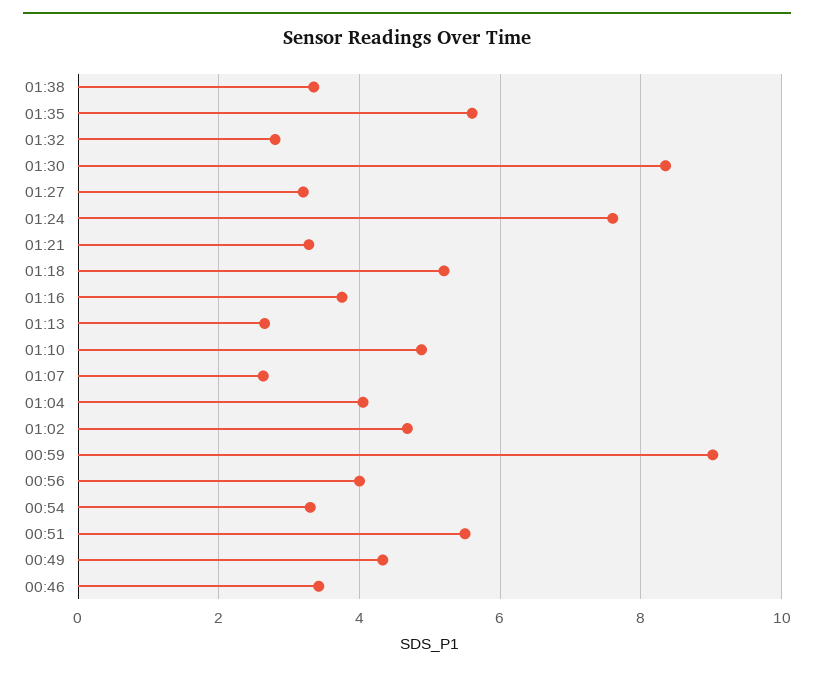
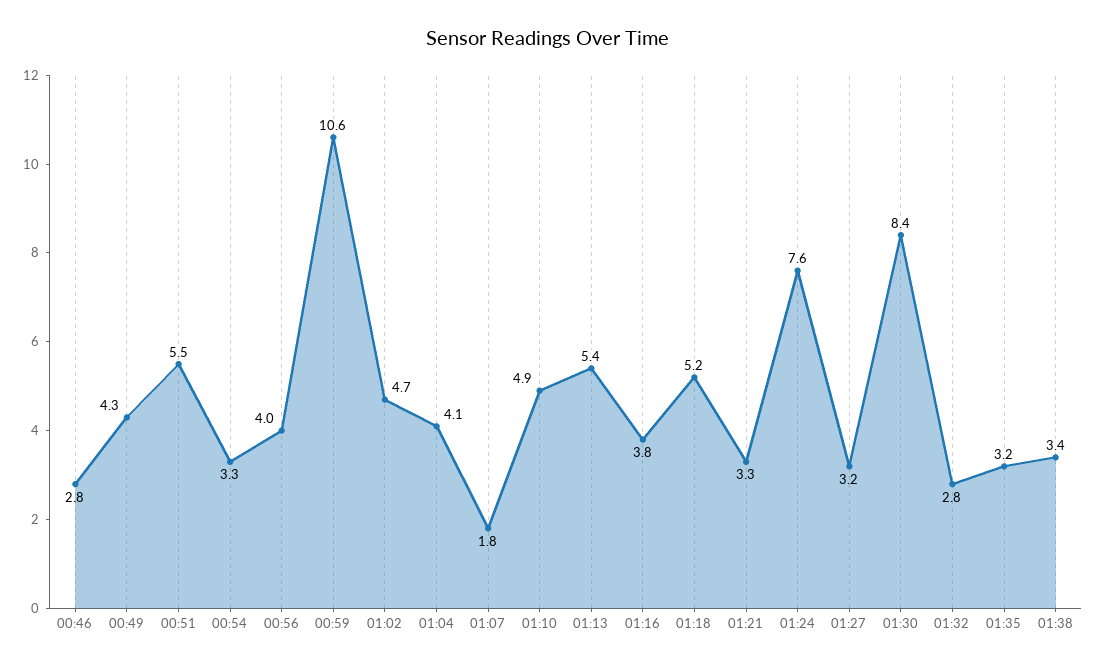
  {
    "01:38": 3.4,
-   "01:35": 5.6,
+   "01:35": 3.2,
    "01:32": 2.8,
    "01:30": 8.4,
    "01:27": 3.2,
    "01:24": 7.6,
    "01:21": 3.3,
    "01:18": 5.2,
    "01:16": 3.8,
-   "01:13": 2.6,
+   "01:13": 5.4,
    "01:10": 4.9,
-   "01:07": 2.6,
+   "01:07": 1.8,
    "01:04": 4.1,
    "01:02": 4.7,
-   "00:59": 9,
+   "00:59": 10.6,
    "00:56": 4,
    "00:54": 3.3,
    "00:51": 5.5,
    "00:49": 4.3,
-   "00:46": 3.4
+   "00:46": 2.8
  }

